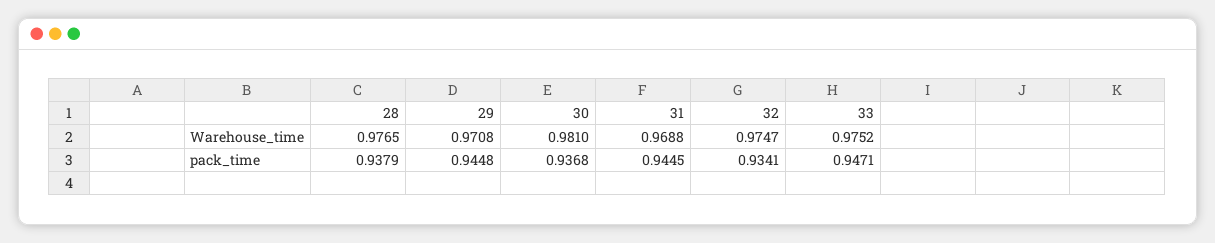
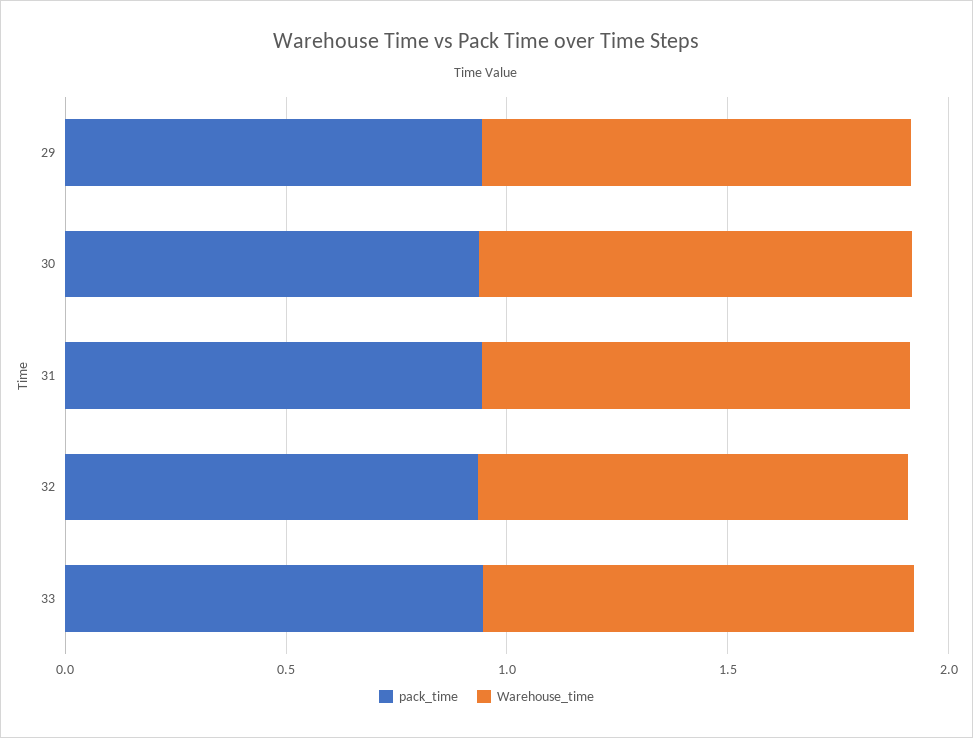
  {
    "Warehouse_time": {
-     "28": 0.9765,
      "29": 0.9708,
      "30": 0.981,
      "31": 0.9688,
      "32": 0.9747,
      "33": 0.9752
    },
    "pack_time": {
-     "28": 0.9379,
      "29": 0.9448,
      "30": 0.9368,
      "31": 0.9445,
      "32": 0.9341,
      "33": 0.9471
    }
  }

